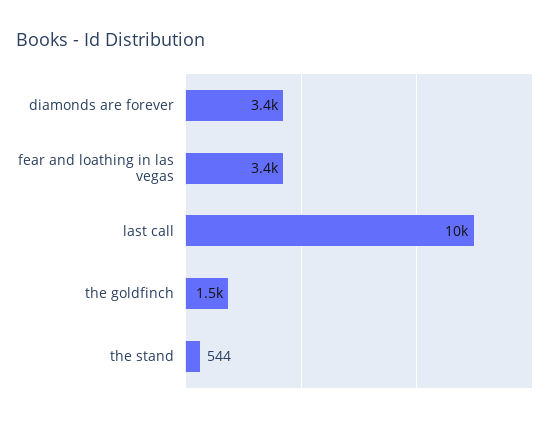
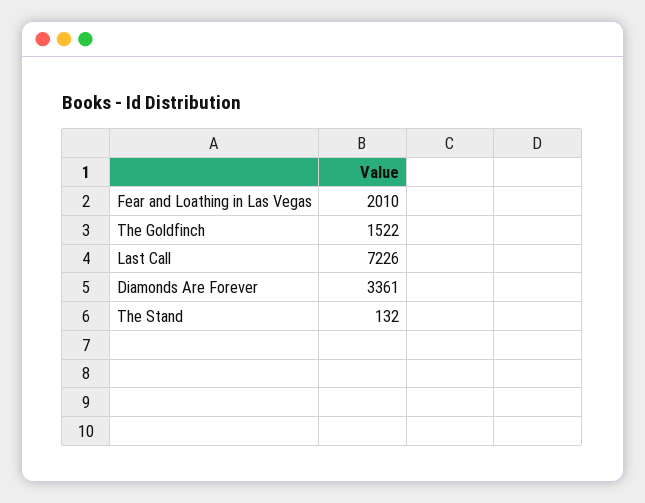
  {
    "diamonds are forever": 3361,
-   "fear and loathing in las vegas": 3400,
+   "fear and loathing in las vegas": 2010,
-   "last call": 10000,
+   "last call": 7226,
    "the goldfinch": 1522,
-   "the stand": 544
+   "the stand": 132
  }

